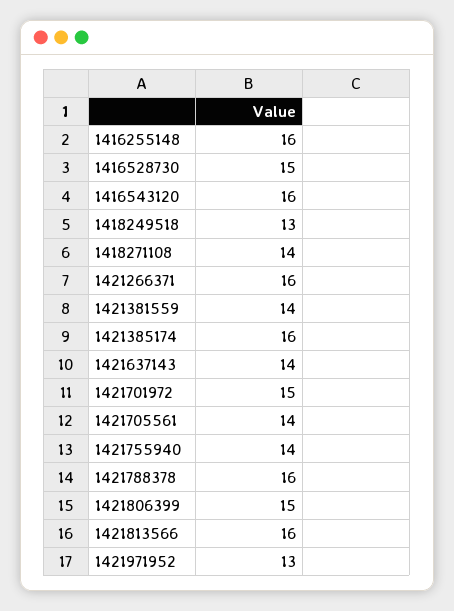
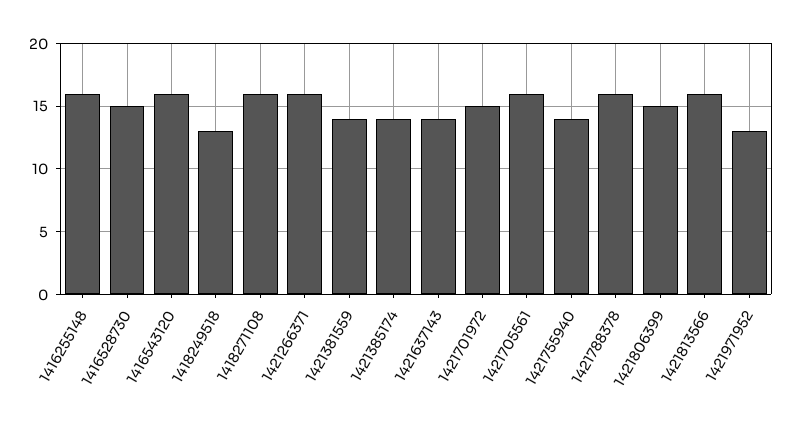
  {
    "1416255148": 16,
    "1416528730": 15,
    "1416543120": 16,
    "1418249518": 13,
-   "1418271108": 14,
+   "1418271108": 16,
    "1421266371": 16,
    "1421381559": 14,
-   "1421385174": 16,
+   "1421385174": 14,
    "1421637143": 14,
    "1421701972": 15,
-   "1421705561": 14,
+   "1421705561": 16,
    "1421755940": 14,
    "1421788378": 16,
    "1421806399": 15,
    "1421813566": 16,
    "1421971952": 13
  }

